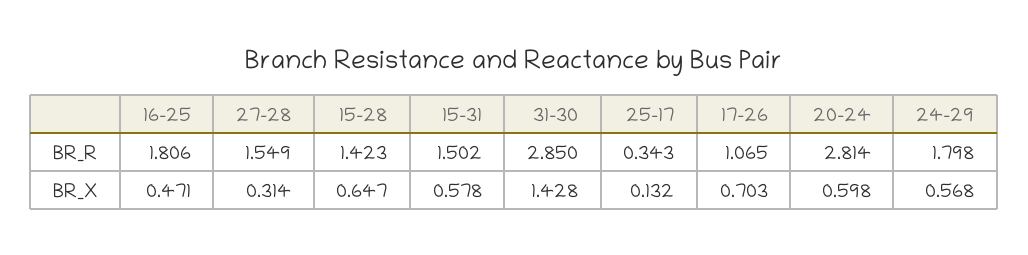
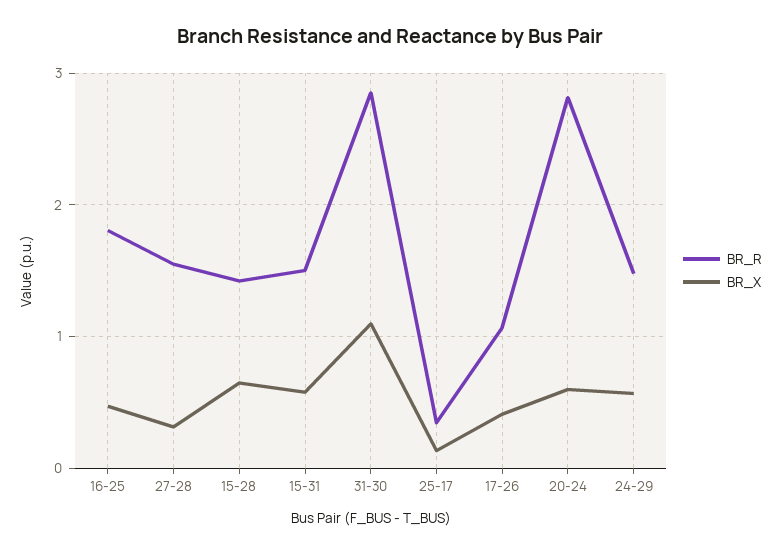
  {
    "BR_R": {
      "16-25": 1.806,
      "27-28": 1.549,
      "15-28": 1.423,
      "15-31": 1.502,
      "31-30": 2.85,
      "25-17": 0.343,
      "17-26": 1.065,
      "20-24": 2.814,
-     "24-29": 1.798
+     "24-29": 1.5
    },
    "BR_X": {
      "16-25": 0.471,
      "27-28": 0.314,
      "15-28": 0.647,
      "15-31": 0.578,
-     "31-30": 1.428,
+     "31-30": 1.1,
      "25-17": 0.132,
-     "17-26": 0.703,
+     "17-26": 0.4,
      "20-24": 0.598,
      "24-29": 0.568
    }
  }

